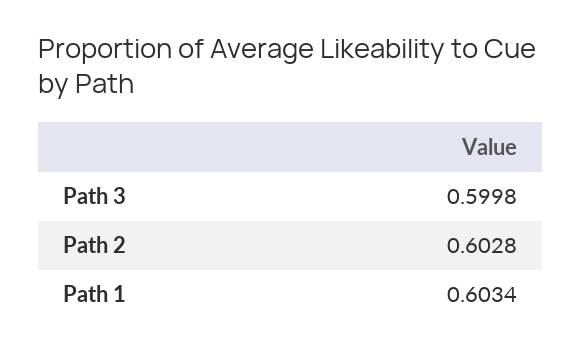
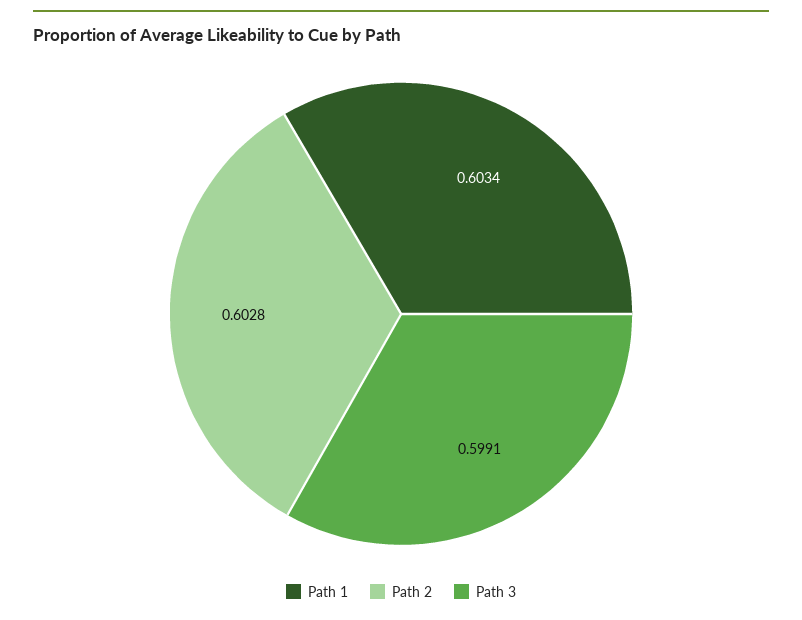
  {
-   "Path 3": 0.5998,
+   "Path 3": 0.5991,
    "Path 2": 0.6028,
    "Path 1": 0.6034
  }

